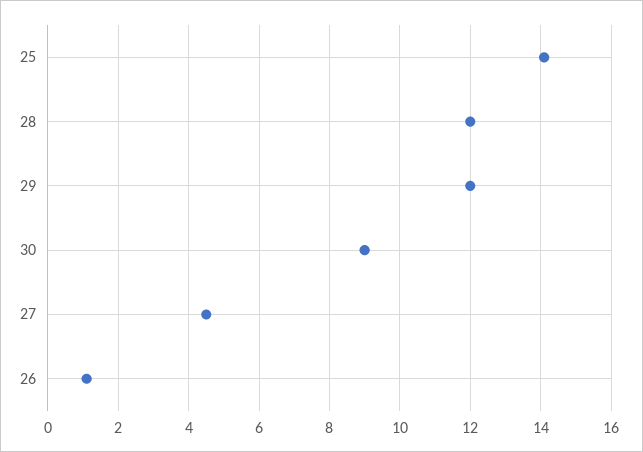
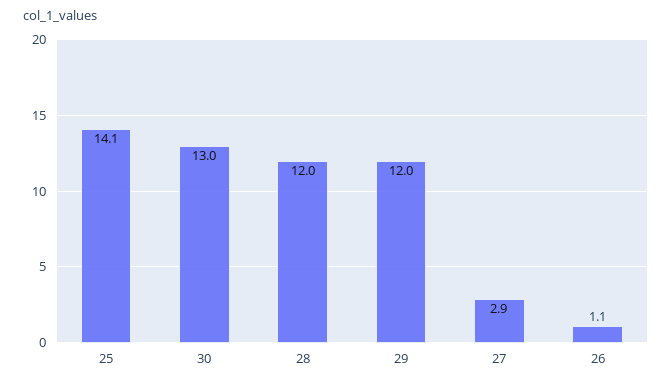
  {
    "25": 14.1,
    "28": 12,
    "29": 12,
-   "30": 9,
+   "30": 13,
-   "27": 4.5,
+   "27": 2.9,
    "26": 1.1
  }

